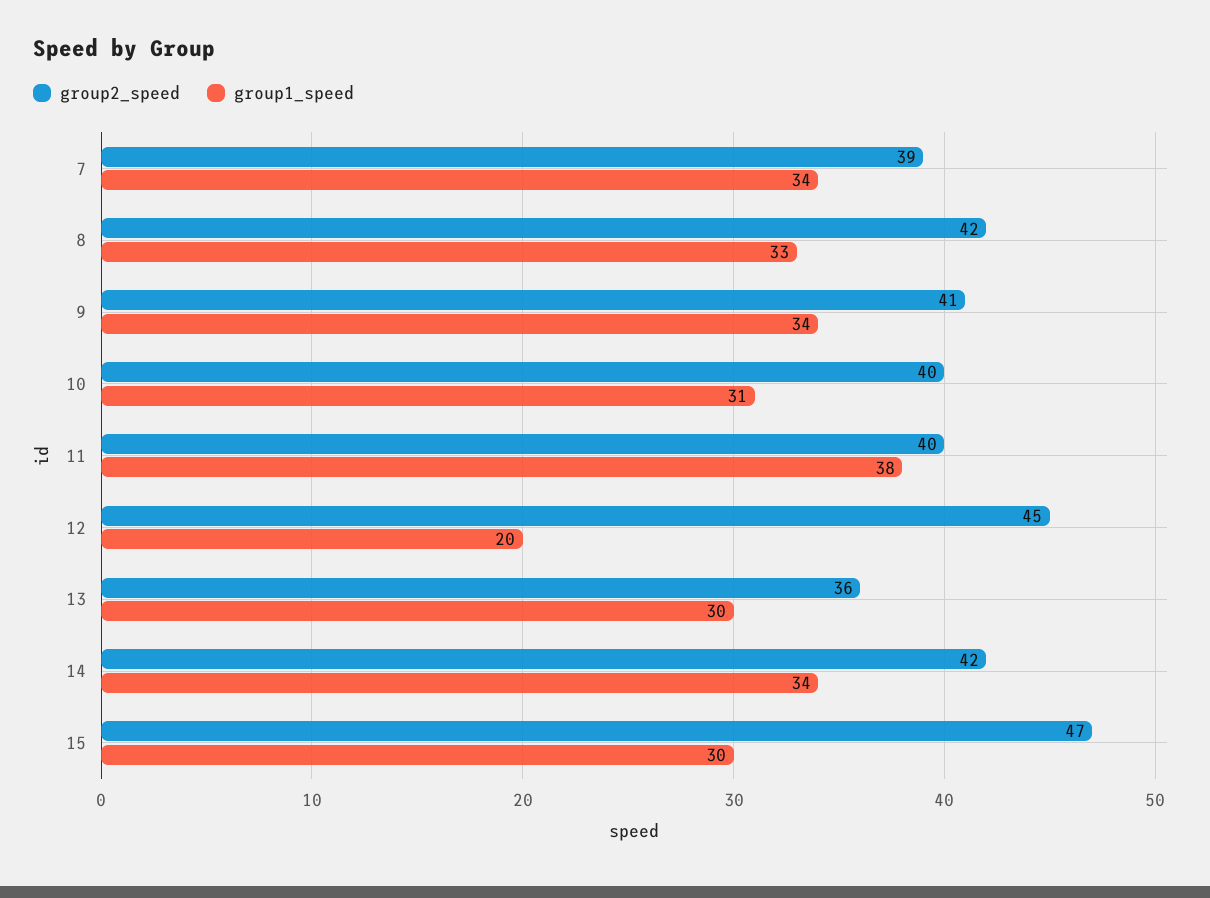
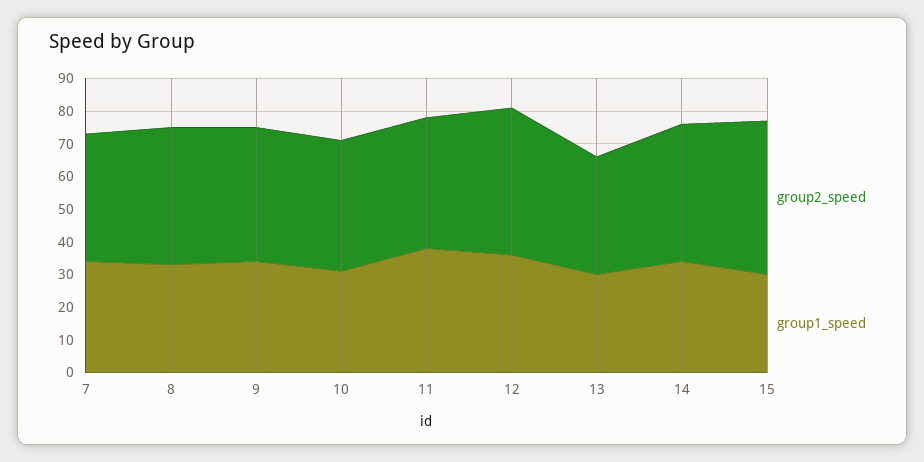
  {
    "group2_speed": {
      "7": 39,
      "8": 42,
      "9": 41,
      "10": 40,
      "11": 40,
      "12": 45,
      "13": 36,
      "14": 42,
      "15": 47
    },
    "group1_speed": {
      "7": 34,
      "8": 33,
      "9": 34,
      "10": 31,
      "11": 38,
-     "12": 20,
+     "12": 35,
      "13": 30,
      "14": 34,
      "15": 30
    }
  }

